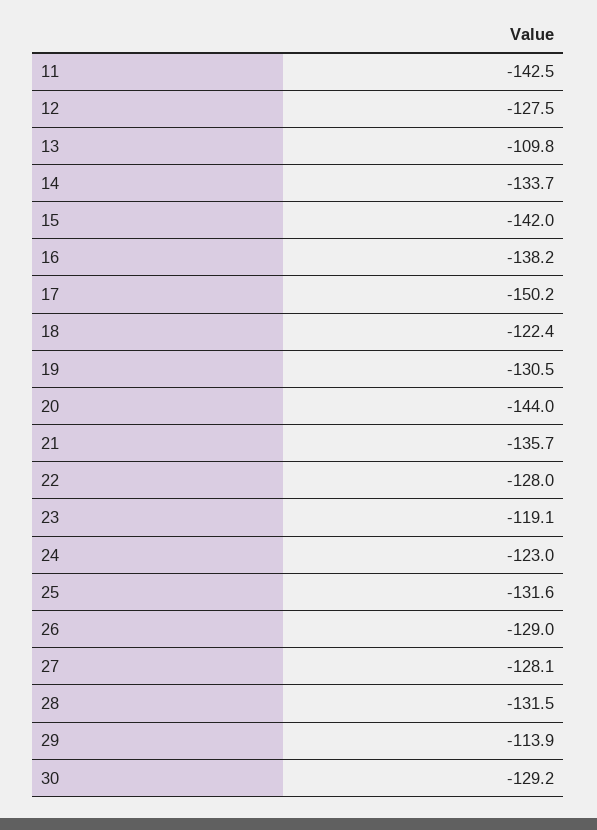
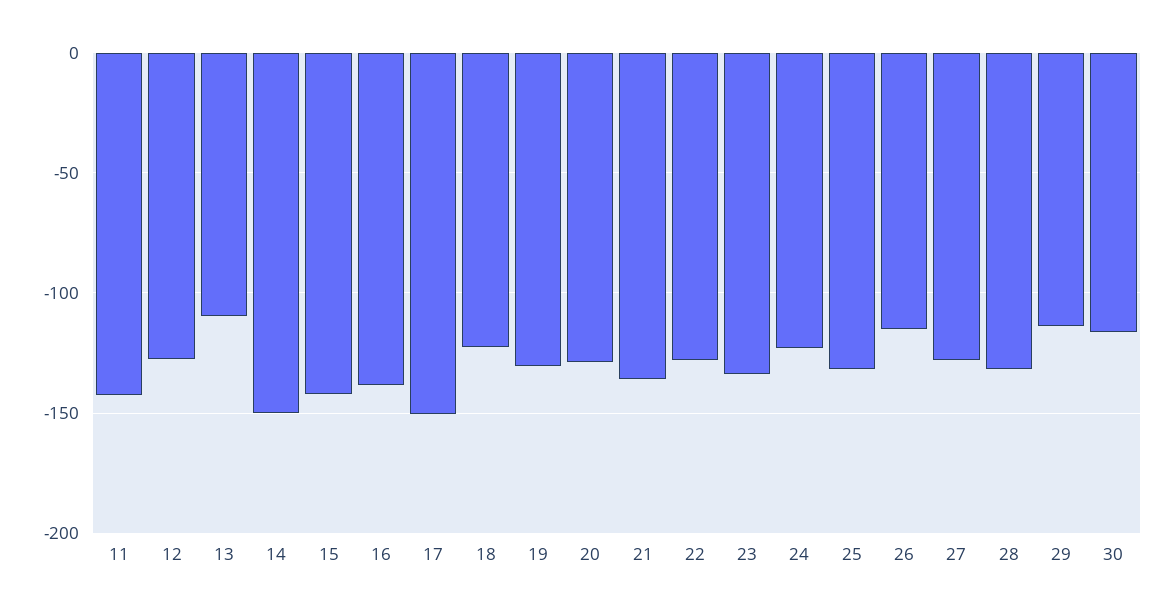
  {
    "11": -142.5,
    "12": -127.5,
    "13": -109.8,
-   "14": -133.7,
+   "14": -150,
    "15": -142,
    "16": -138.2,
    "17": -150.2,
    "18": -122.4,
    "19": -130.5,
-   "20": -144,
+   "20": -130,
    "21": -135.7,
    "22": -128,
-   "23": -119.1,
+   "23": -135,
    "24": -123,
    "25": -131.6,
-   "26": -129,
+   "26": -115,
    "27": -128.1,
    "28": -131.5,
    "29": -113.9,
-   "30": -129.2
+   "30": -115
  }

